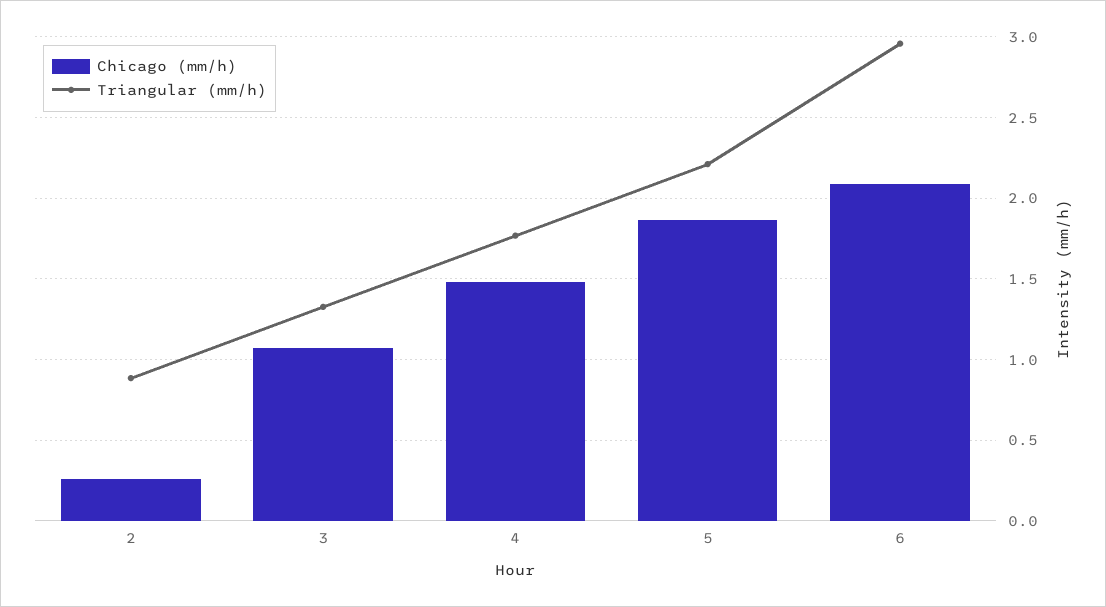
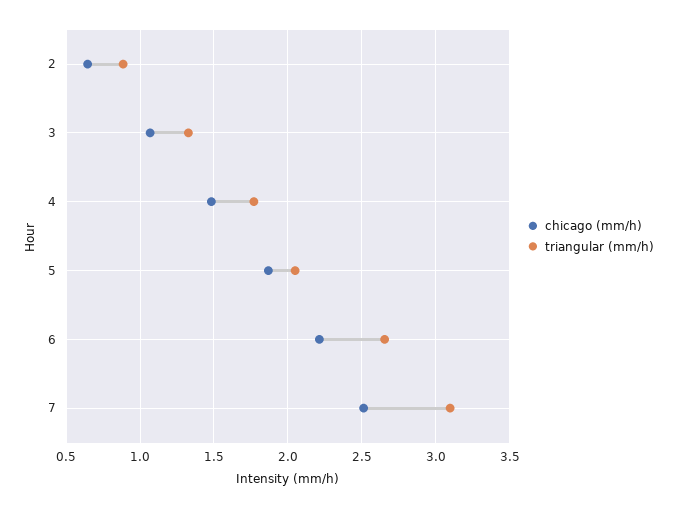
  {
    "Chicago (mm/h)": {
-     "2": 0.25,
+     "2": 0.65,
      "3": 1.05,
      "4": 1.5,
      "5": 1.85,
-     "6": 2.1
+     "6": 2.2,
+     "7": 2.5
    },
    "Triangular (mm/h)": {
      "2": 0.9,
      "3": 1.35,
      "4": 1.75,
-     "5": 2.2,
+     "5": 2.05,
-     "6": 2.95
+     "6": 2.65,
+     "7": 3.1
    }
  }

